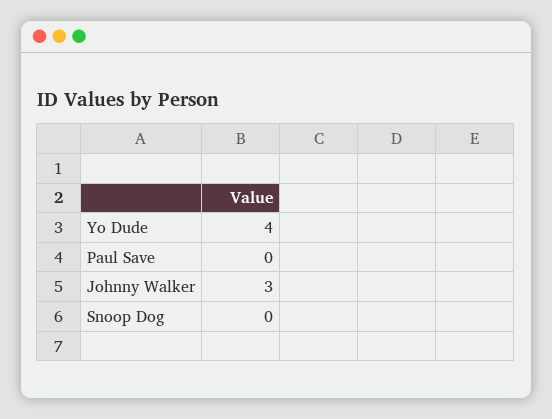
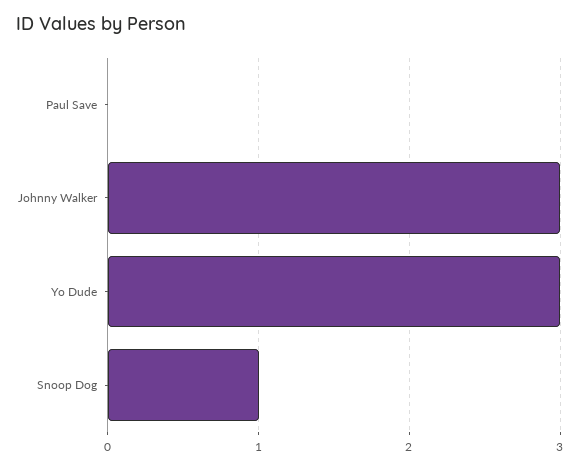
  {
-   "Yo Dude": 4,
+   "Yo Dude": 3,
    "Paul Save": 0,
    "Johnny Walker": 3,
-   "Snoop Dog": 0
+   "Snoop Dog": 1
  }

